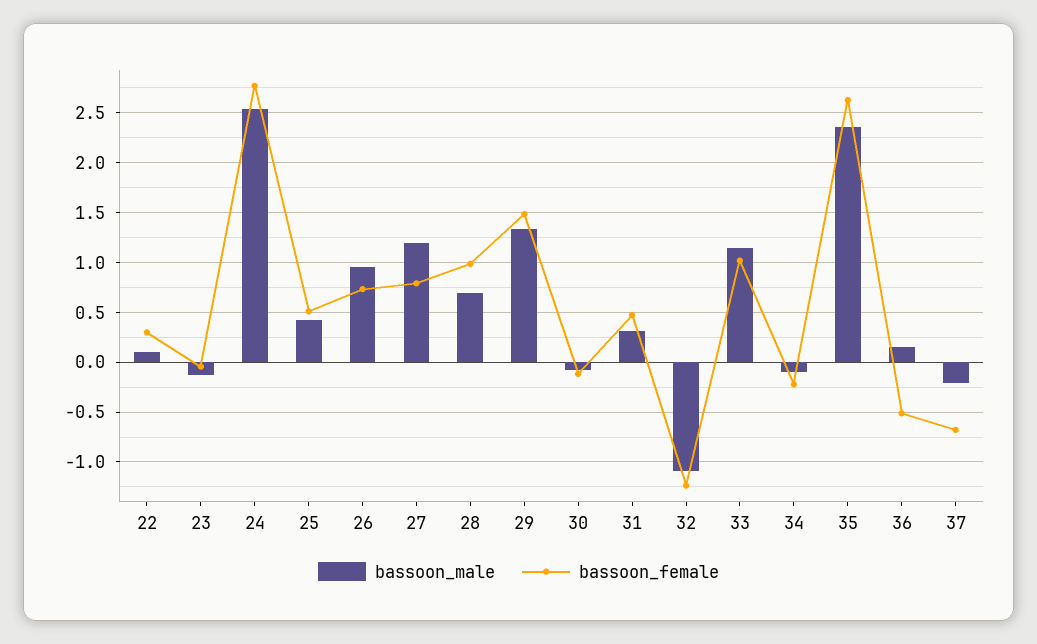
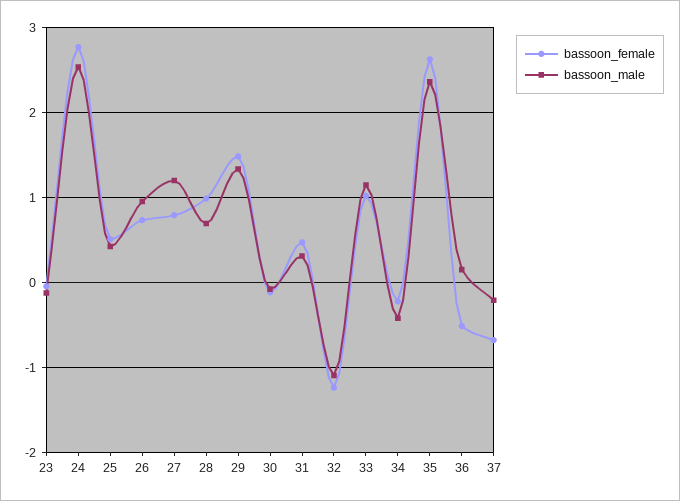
  {
    "bassoon_male": {
-     "22": 0.1,
      "23": -0.1,
      "24": 2.5,
      "25": 0.4,
      "26": 1,
      "27": 1.2,
      "28": 0.7,
      "29": 1.3,
      "30": -0.1,
      "31": 0.3,
      "32": -1.1,
      "33": 1.1,
-     "34": -0.1,
+     "34": -0.4,
      "35": 2.4,
      "36": 0.2,
      "37": -0.2
    },
    "bassoon_female": {
-     "22": 0.3,
      "23": 0,
      "24": 2.8,
      "25": 0.5,
      "26": 0.7,
      "27": 0.8,
      "28": 1,
      "29": 1.5,
      "30": -0.1,
      "31": 0.5,
      "32": -1.2,
      "33": 1,
      "34": -0.2,
      "35": 2.6,
      "36": -0.5,
      "37": -0.7
    }
  }

